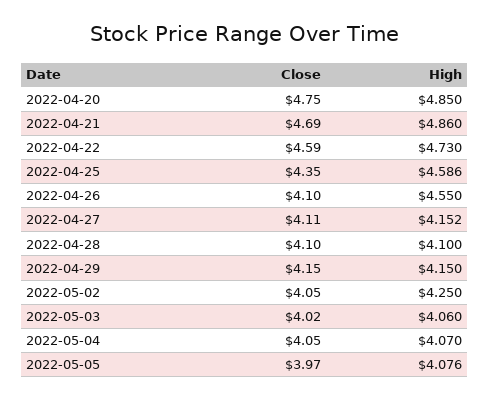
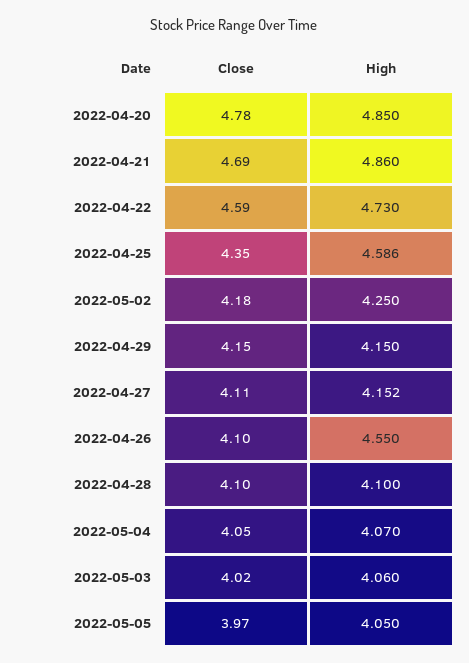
  {
    "Close": {
-     "2022-04-20": 4.75,
+     "2022-04-20": 4.78,
      "2022-04-21": 4.69,
      "2022-04-22": 4.59,
      "2022-04-25": 4.35,
      "2022-04-26": 4.1,
      "2022-04-27": 4.11,
      "2022-04-28": 4.1,
      "2022-04-29": 4.15,
-     "2022-05-02": 4.05,
+     "2022-05-02": 4.18,
      "2022-05-03": 4.02,
      "2022-05-04": 4.05,
      "2022-05-05": 3.97
    },
    "High": {
      "2022-04-20": 4.85,
      "2022-04-21": 4.86,
      "2022-04-22": 4.73,
      "2022-04-25": 4.586,
      "2022-04-26": 4.55,
      "2022-04-27": 4.152,
      "2022-04-28": 4.1,
      "2022-04-29": 4.15,
      "2022-05-02": 4.25,
      "2022-05-03": 4.06,
      "2022-05-04": 4.07,
-     "2022-05-05": 4.076
+     "2022-05-05": 4.05
    }
  }

